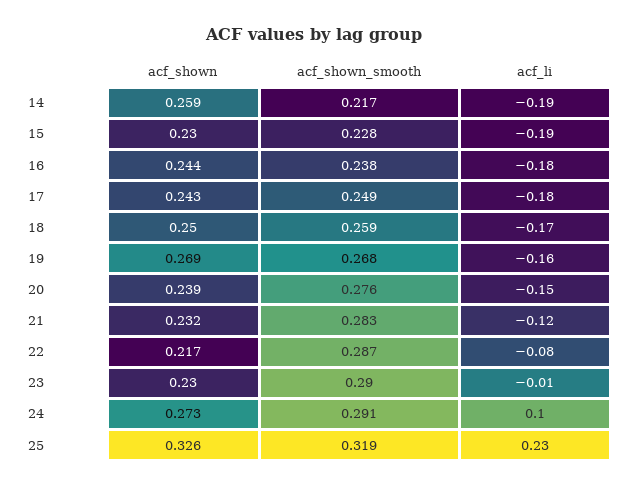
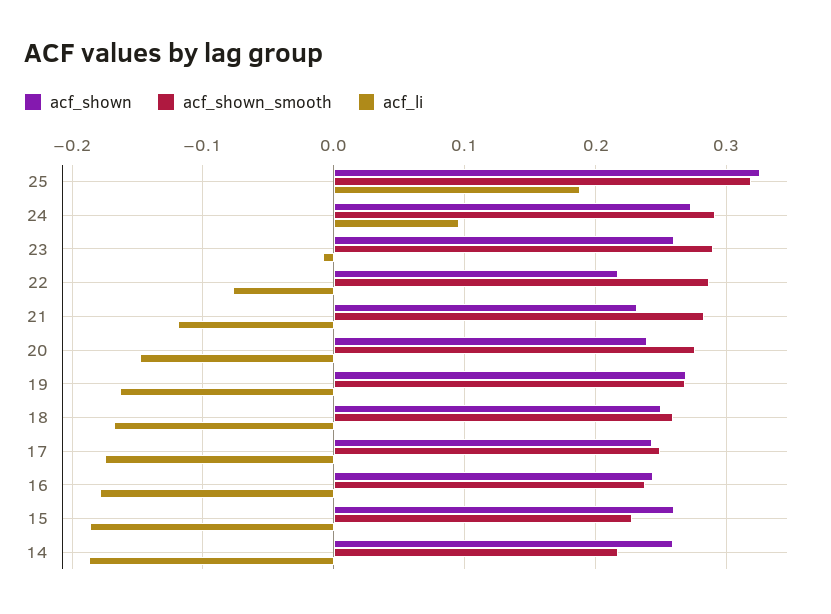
  {
    "acf_shown": {
      "14": 0.259,
-     "15": 0.23,
+     "15": 0.26,
      "16": 0.244,
      "17": 0.243,
      "18": 0.25,
      "19": 0.269,
      "20": 0.239,
      "21": 0.232,
      "22": 0.217,
-     "23": 0.23,
+     "23": 0.26,
      "24": 0.273,
      "25": 0.326
    },
    "acf_shown_smooth": {
      "14": 0.217,
      "15": 0.228,
      "16": 0.238,
      "17": 0.249,
      "18": 0.259,
      "19": 0.268,
      "20": 0.276,
      "21": 0.283,
      "22": 0.287,
      "23": 0.29,
      "24": 0.291,
      "25": 0.319
    },
    "acf_li": {
      "14": -0.19,
      "15": -0.19,
      "16": -0.18,
      "17": -0.18,
      "18": -0.17,
      "19": -0.16,
      "20": -0.15,
      "21": -0.12,
      "22": -0.08,
      "23": -0.01,
      "24": 0.1,
-     "25": 0.23
+     "25": 0.19
    }
  }

